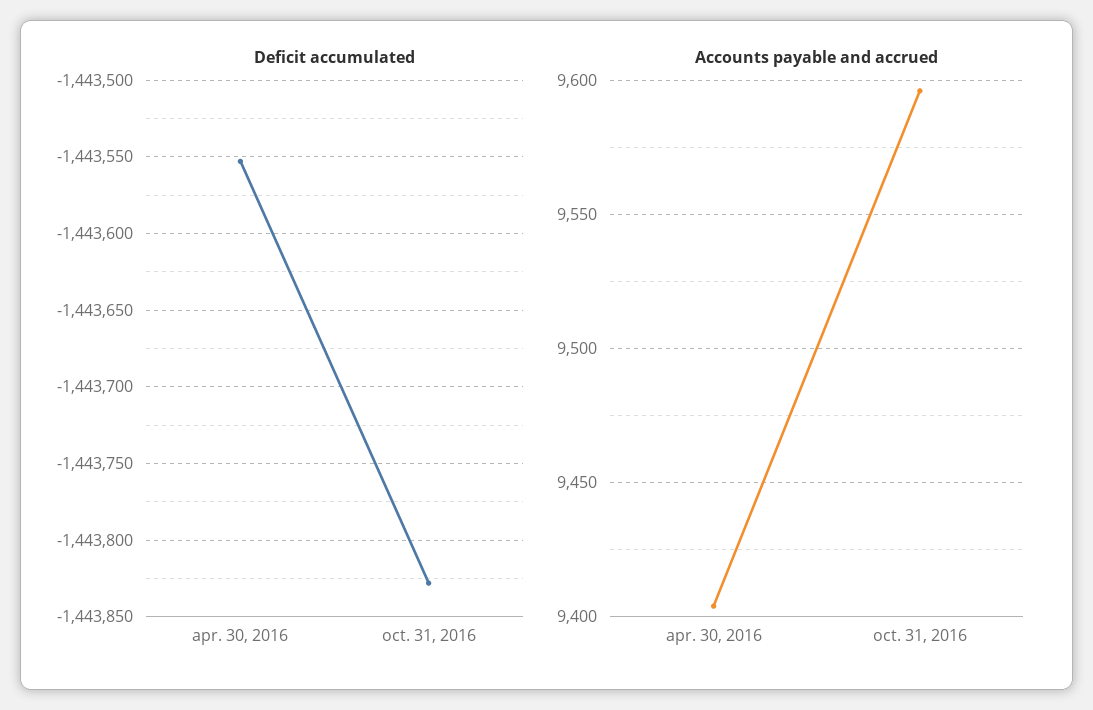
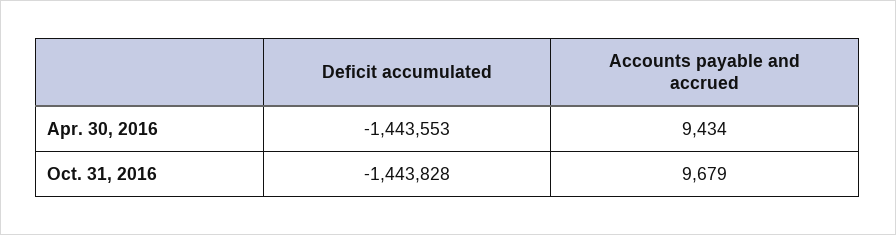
  {
    "Deficit accumulated": {
      "apr. 30, 2016": -1443553,
      "oct. 31, 2016": -1443828
    },
    "Accounts payable and accrued": {
-     "apr. 30, 2016": 9405,
+     "apr. 30, 2016": 9434,
-     "oct. 31, 2016": 9595
+     "oct. 31, 2016": 9679
    }
  }

